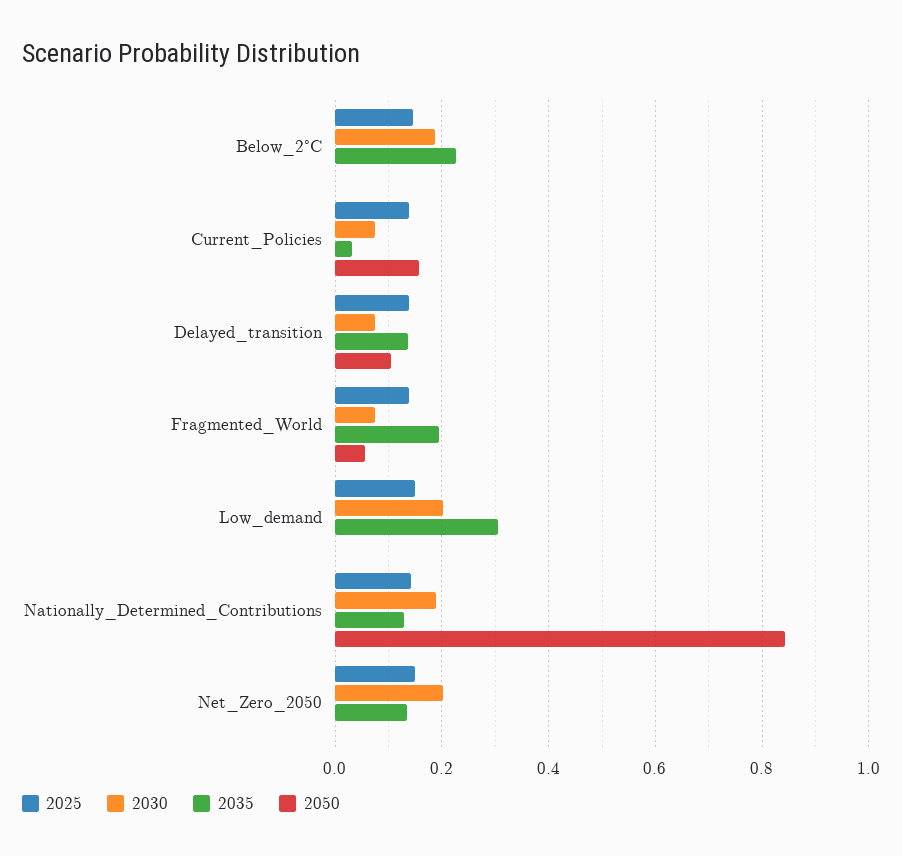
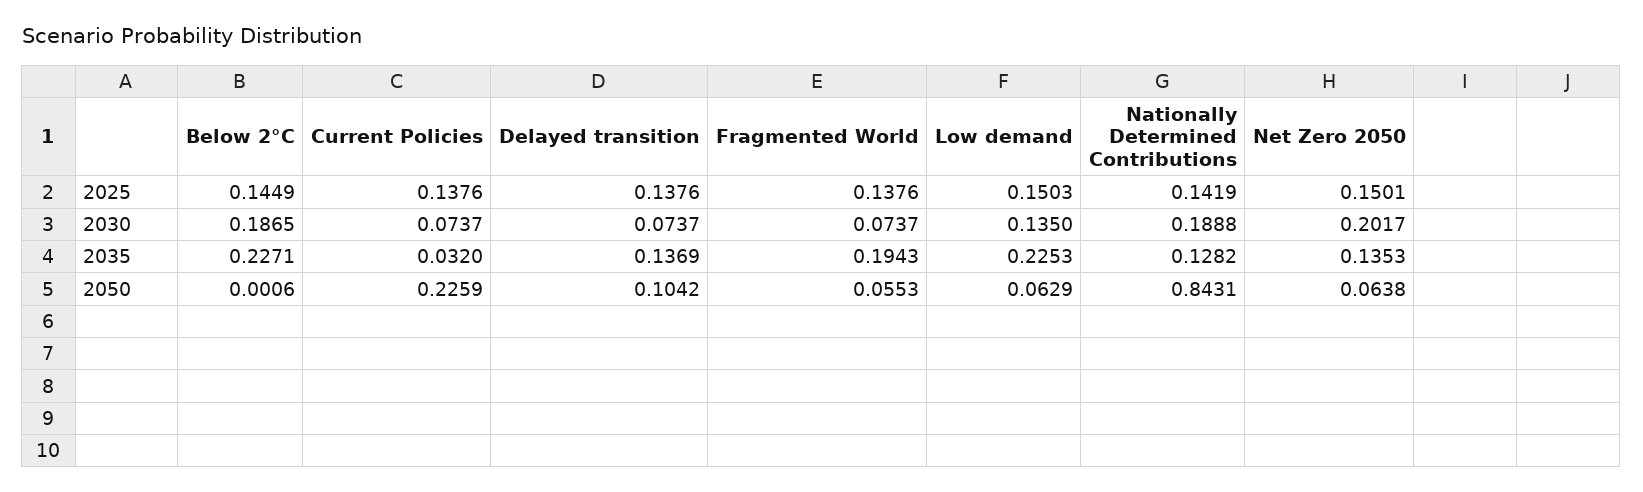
  {
    "2025": {
      "Below_2°C": 0.1449,
      "Current_Policies": 0.1376,
      "Delayed_transition": 0.1376,
      "Fragmented_World": 0.1376,
      "Low_demand": 0.1503,
      "Nationally_Determined_Contributions": 0.1419,
      "Net_Zero_2050": 0.1501
    },
    "2030": {
      "Below_2°C": 0.1865,
      "Current_Policies": 0.0737,
      "Delayed_transition": 0.0737,
      "Fragmented_World": 0.0737,
-     "Low_demand": 0.2,
+     "Low_demand": 0.135,
      "Nationally_Determined_Contributions": 0.1888,
      "Net_Zero_2050": 0.2017
    },
    "2035": {
      "Below_2°C": 0.2271,
      "Current_Policies": 0.032,
      "Delayed_transition": 0.1369,
      "Fragmented_World": 0.1943,
-     "Low_demand": 0.3,
+     "Low_demand": 0.2253,
      "Nationally_Determined_Contributions": 0.1282,
      "Net_Zero_2050": 0.1353
    },
    "2050": {
      "Below_2°C": 0.0006,
-     "Current_Policies": 0.16,
+     "Current_Policies": 0.2259,
      "Delayed_transition": 0.1042,
      "Fragmented_World": 0.0553,
-     "Low_demand": 0,
+     "Low_demand": 0.0629,
      "Nationally_Determined_Contributions": 0.8431,
-     "Net_Zero_2050": 0
+     "Net_Zero_2050": 0.0638
    }
  }

